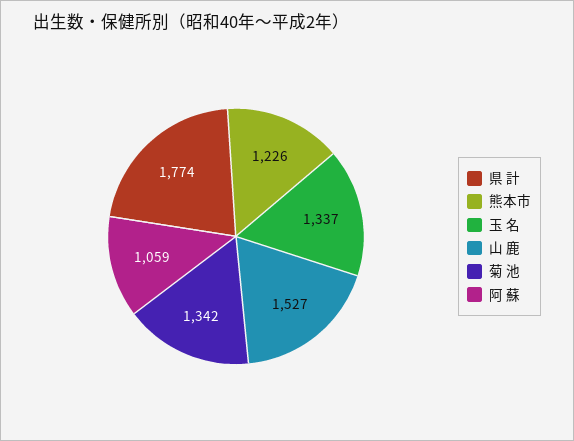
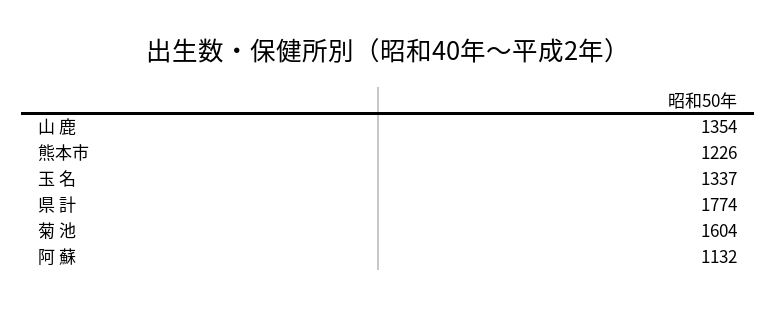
  {
    "県 計": 1774,
    "熊本市": 1226,
    "玉 名": 1337,
-   "山 鹿": 1527,
+   "山 鹿": 1354,
-   "菊 池": 1342,
+   "菊 池": 1604,
-   "阿 蘇": 1059
+   "阿 蘇": 1132
  }

